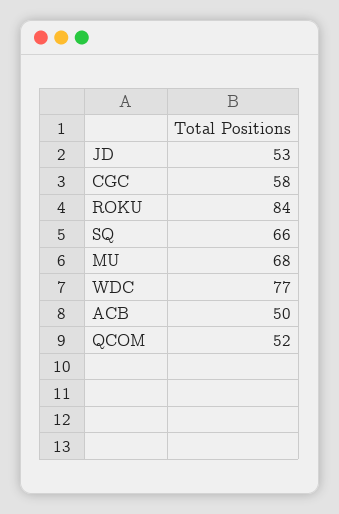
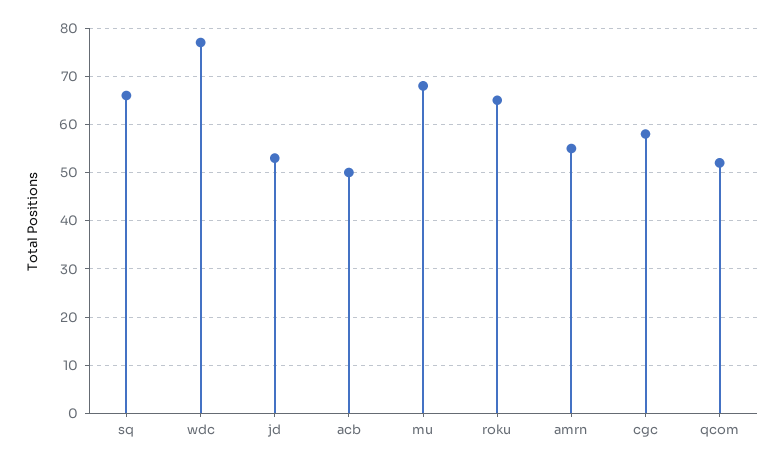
  {
    "JD": 53,
    "CGC": 58,
-   "ROKU": 84,
+   "ROKU": 65,
    "SQ": 66,
    "MU": 68,
    "WDC": 77,
    "ACB": 50,
-   "QCOM": 52
+   "QCOM": 52,
+   "amrn": 55
  }

